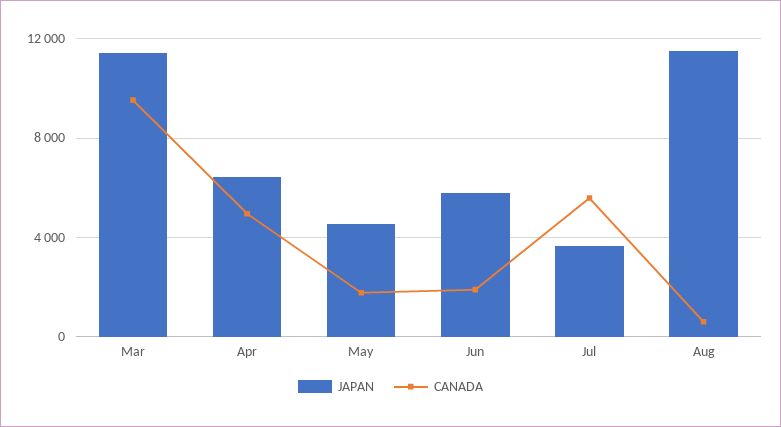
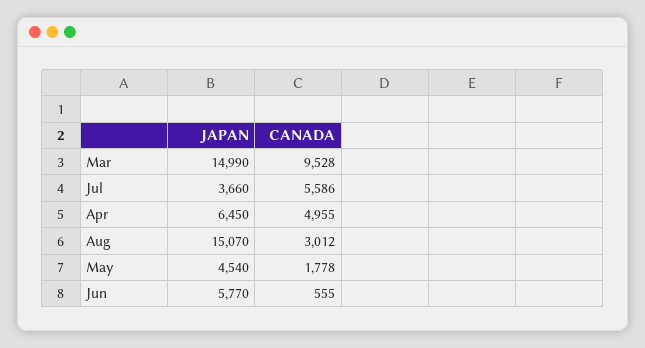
  {
    "JAPAN": {
-     "Mar": 11500,
+     "Mar": 14990,
      "Apr": 6450,
      "May": 4540,
      "Jun": 5770,
      "Jul": 3660,
-     "Aug": 11500
+     "Aug": 15070
    },
    "CANADA": {
      "Mar": 9528,
      "Apr": 4955,
      "May": 1778,
-     "Jun": 2000,
+     "Jun": 555,
      "Jul": 5586,
-     "Aug": 500
+     "Aug": 3012
    }
  }

